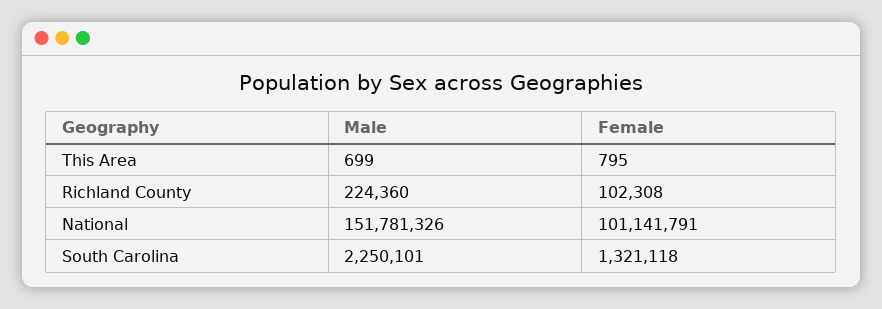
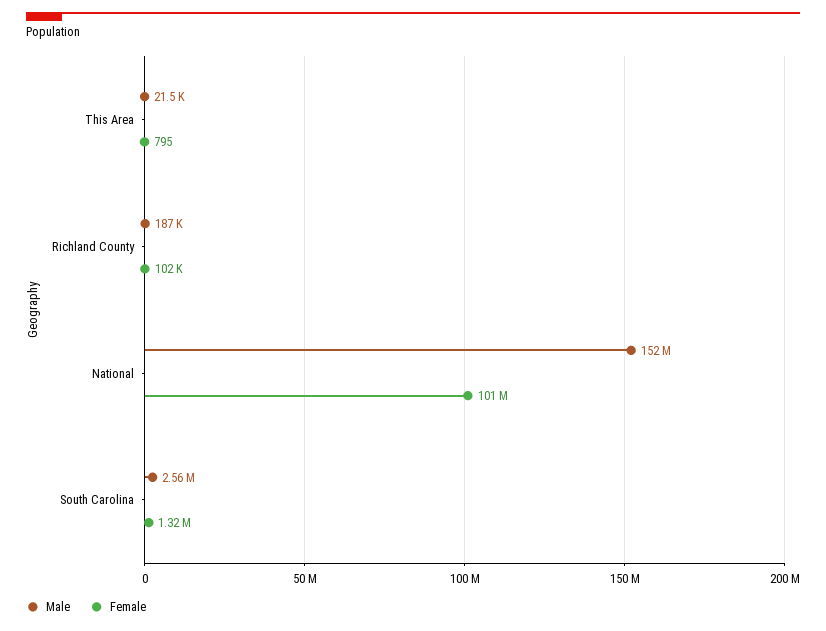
  {
    "Male": {
-     "This Area": 699,
+     "This Area": 21500,
-     "Richland County": 224360,
+     "Richland County": 187000,
      "National": 151781326,
-     "South Carolina": 2250101
+     "South Carolina": 2560000
    },
    "Female": {
      "This Area": 795,
      "Richland County": 102308,
      "National": 101141791,
      "South Carolina": 1321118
    }
  }

